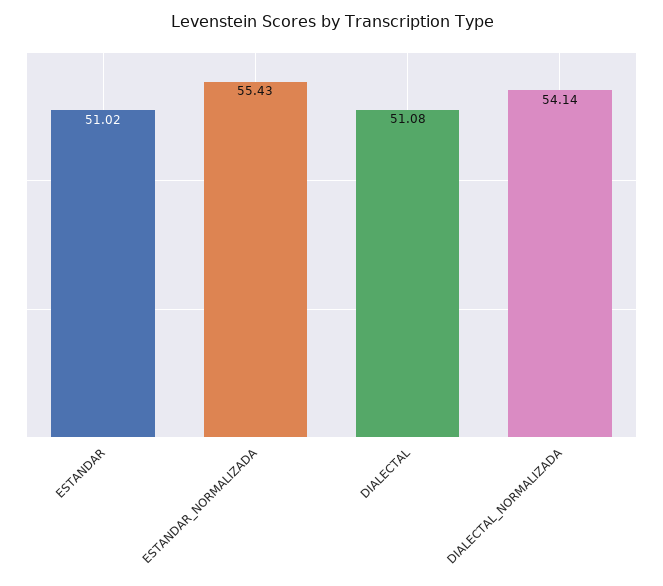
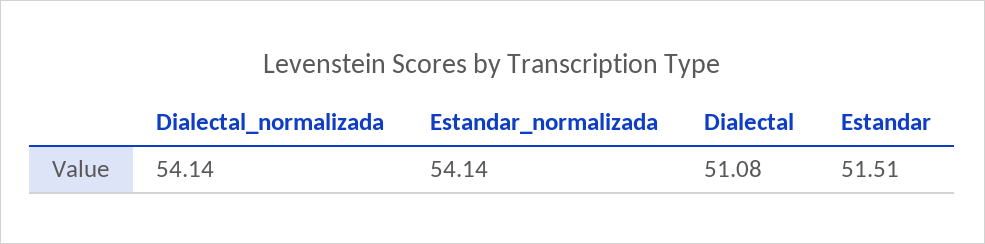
  {
-   "ESTANDAR": 51.02,
+   "ESTANDAR": 51.51,
-   "ESTANDAR_NORMALIZADA": 55.43,
+   "ESTANDAR_NORMALIZADA": 54.14,
    "DIALECTAL": 51.08,
    "DIALECTAL_NORMALIZADA": 54.14
  }

